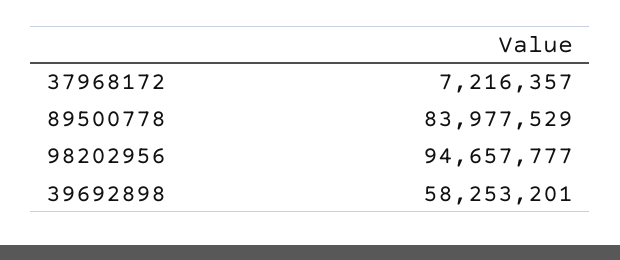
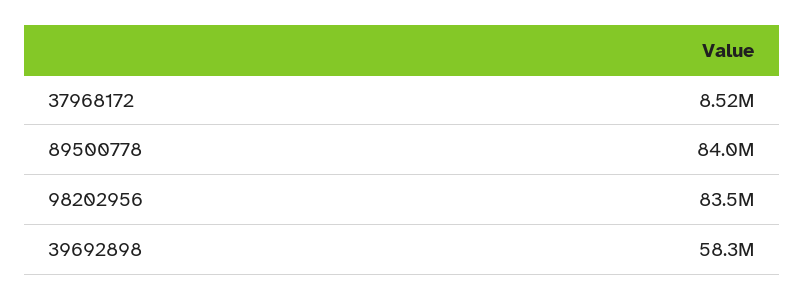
  {
-   "37968172": 7216357,
+   "37968172": 8520000,
    "89500778": 83977529,
-   "98202956": 94657777,
+   "98202956": 83500000,
    "39692898": 58253201
  }

